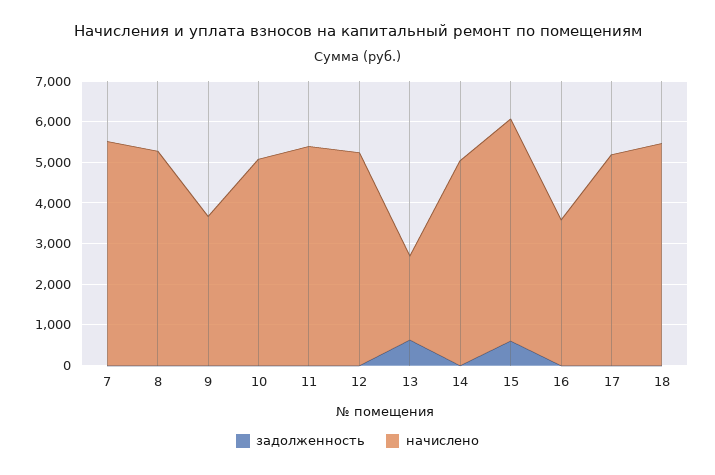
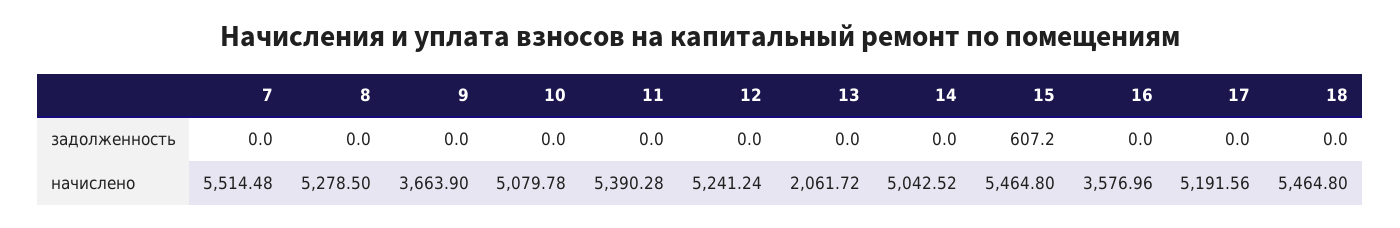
  {
    "задолженность": {
      "7": 0,
      "8": 0,
      "9": 0,
      "10": 0,
      "11": 0,
      "12": 0,
-     "13": 600,
+     "13": 0,
      "14": 0,
      "15": 607.2,
      "16": 0,
      "17": 0,
      "18": 0
    },
    "начислено": {
      "7": 5514.48,
      "8": 5278.5,
      "9": 3663.9,
      "10": 5079.78,
      "11": 5390.28,
      "12": 5241.24,
      "13": 2061.72,
      "14": 5042.52,
      "15": 5464.8,
      "16": 3576.96,
      "17": 5191.56,
      "18": 5464.8
    }
  }

